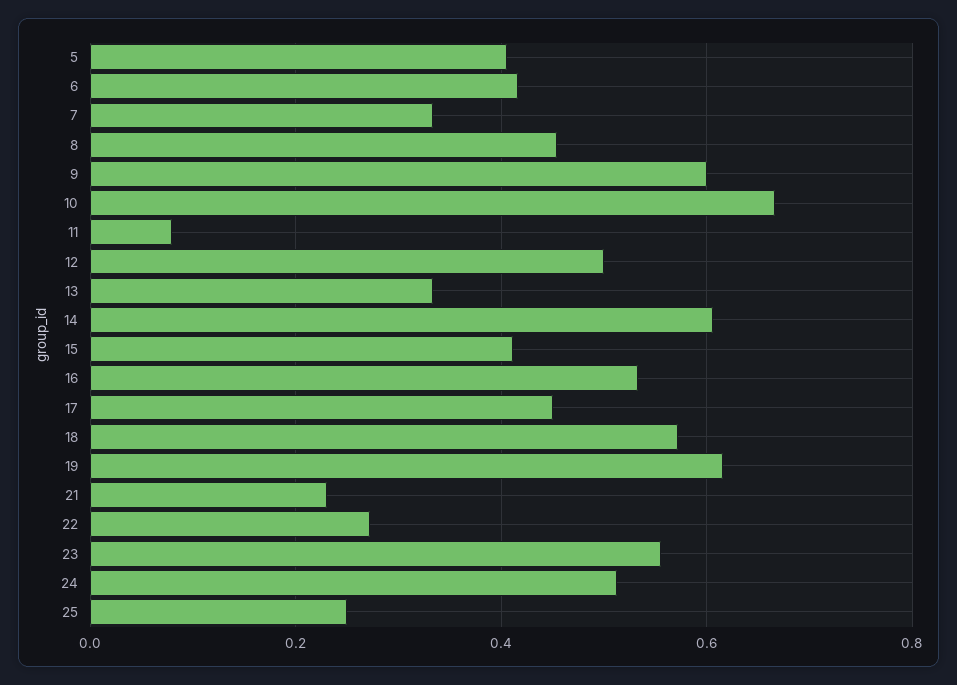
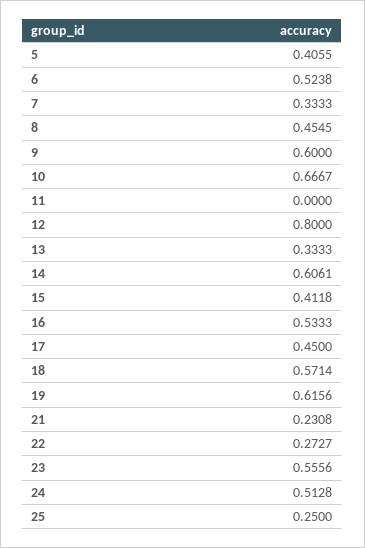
  {
    "5": 0.4055,
-   "6": 0.42,
+   "6": 0.5238,
    "7": 0.3333,
    "8": 0.4545,
    "9": 0.6,
    "10": 0.6667,
-   "11": 0.08,
+   "11": 0,
-   "12": 0.5,
+   "12": 0.8,
    "13": 0.3333,
    "14": 0.6061,
    "15": 0.4118,
    "16": 0.5333,
    "17": 0.45,
    "18": 0.5714,
    "19": 0.6156,
    "21": 0.2308,
    "22": 0.2727,
    "23": 0.5556,
    "24": 0.5128,
    "25": 0.25
  }

